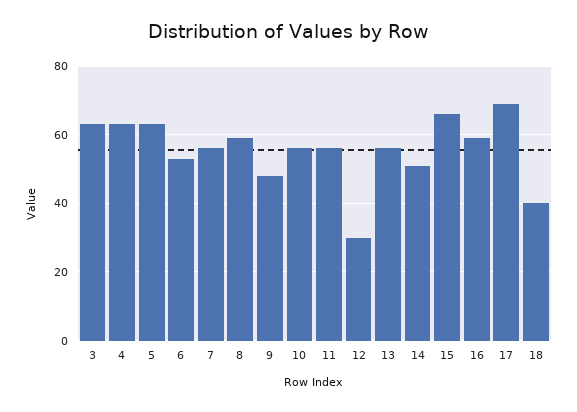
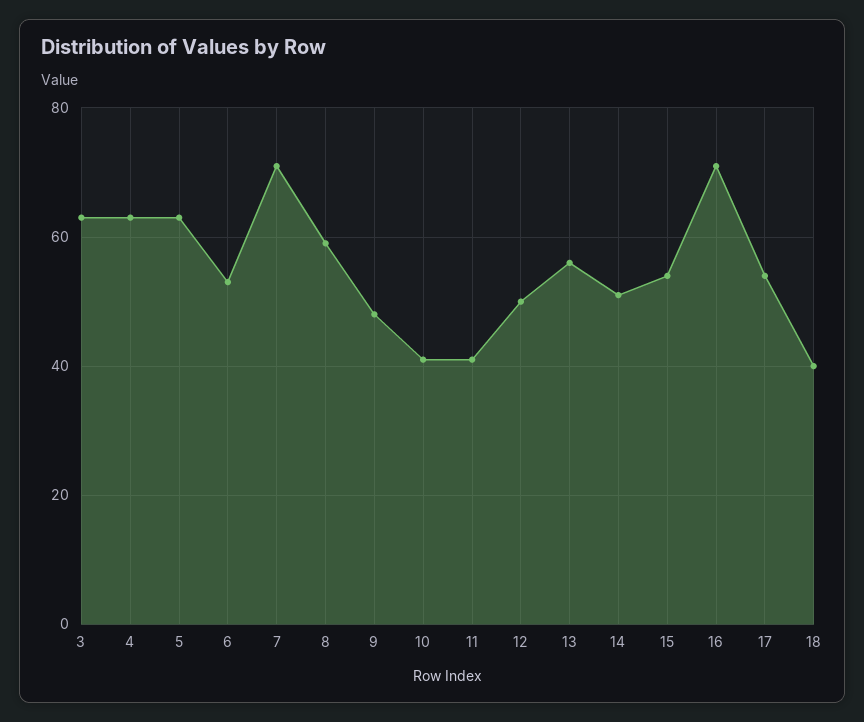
  {
    "3": 65,
    "4": 65,
    "5": 65,
    "6": 55,
-   "7": 55,
+   "7": 70,
    "8": 60,
    "9": 50,
-   "10": 55,
+   "10": 40,
-   "11": 55,
+   "11": 40,
-   "12": 30,
+   "12": 50,
    "13": 55,
    "14": 50,
-   "15": 65,
+   "15": 55,
-   "16": 60,
+   "16": 70,
-   "17": 70,
+   "17": 55,
    "18": 40
  }

